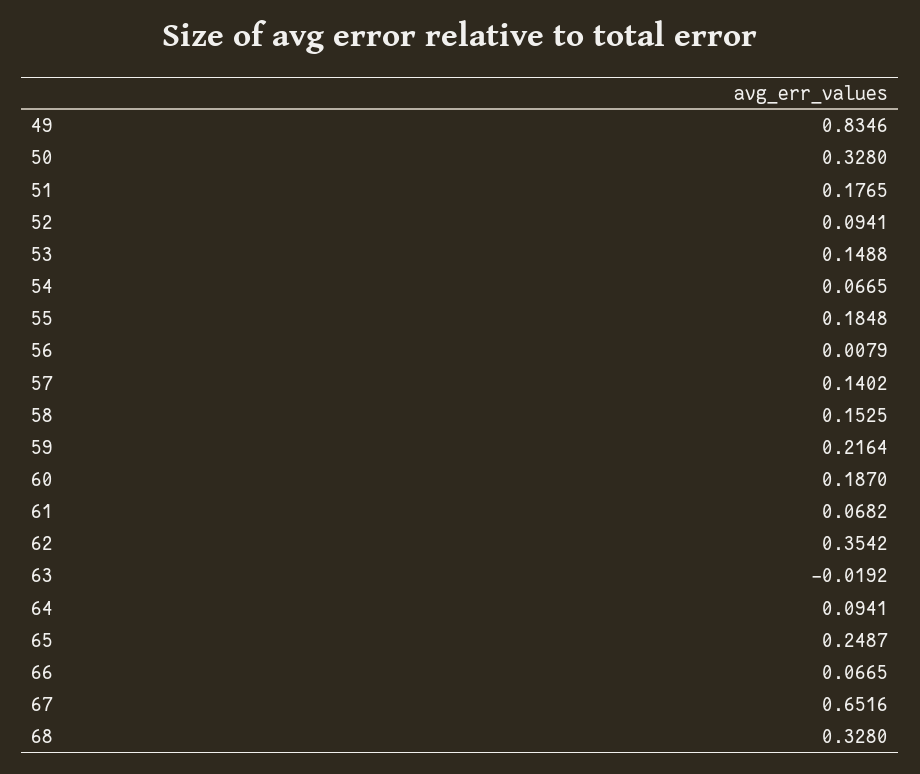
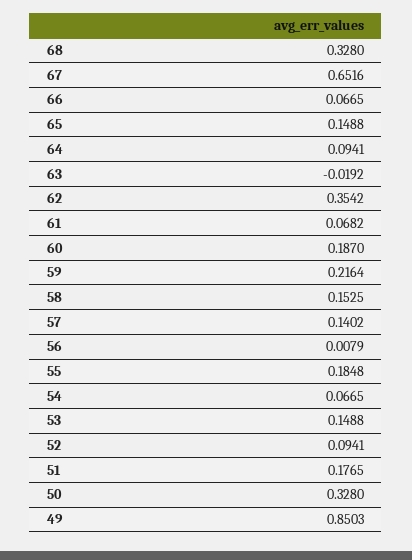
  {
-   "49": 0.8346,
+   "49": 0.8503,
    "50": 0.328,
    "51": 0.1765,
    "52": 0.0941,
    "53": 0.1488,
    "54": 0.0665,
    "55": 0.1848,
    "56": 0.0079,
    "57": 0.1402,
    "58": 0.1525,
    "59": 0.2164,
    "60": 0.187,
    "61": 0.0682,
    "62": 0.3542,
    "63": -0.0192,
    "64": 0.0941,
-   "65": 0.2487,
+   "65": 0.1488,
    "66": 0.0665,
    "67": 0.6516,
    "68": 0.328
  }

